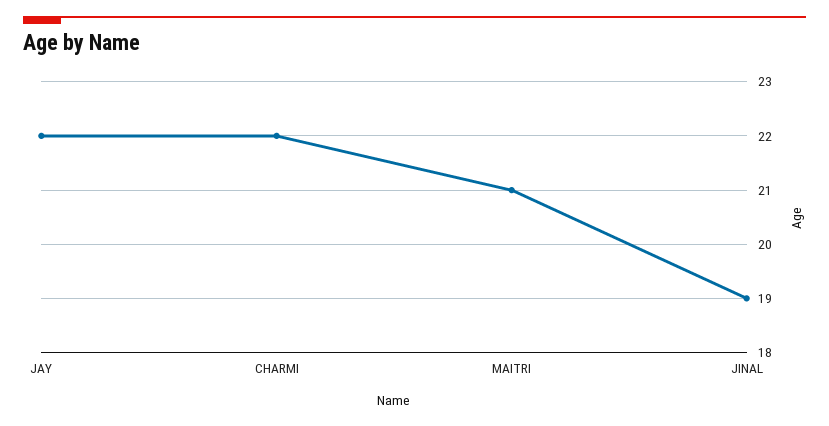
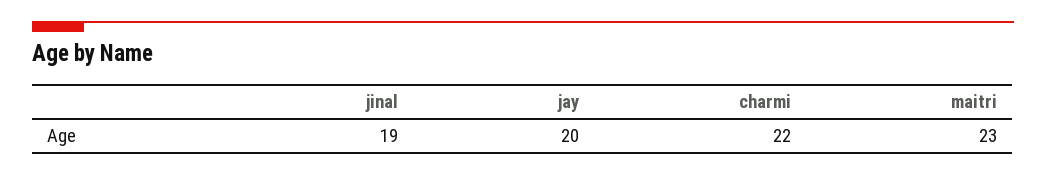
  {
-   "JAY": 22,
+   "JAY": 20,
    "CHARMI": 22,
-   "MAITRI": 21,
+   "MAITRI": 23,
    "JINAL": 19
  }

